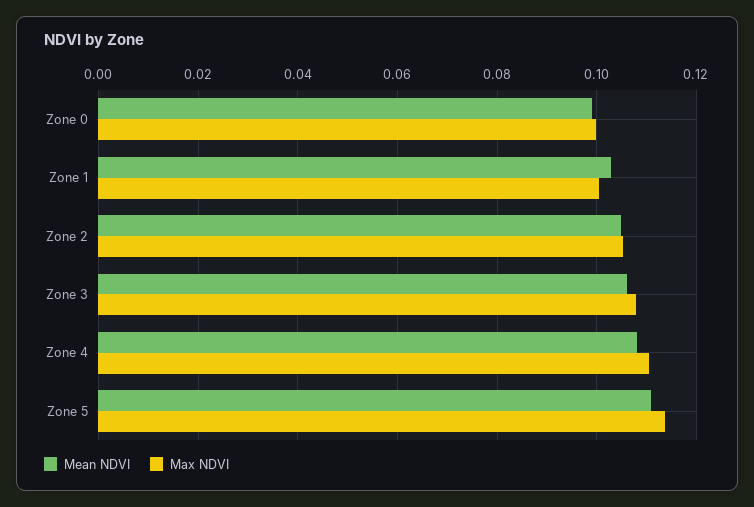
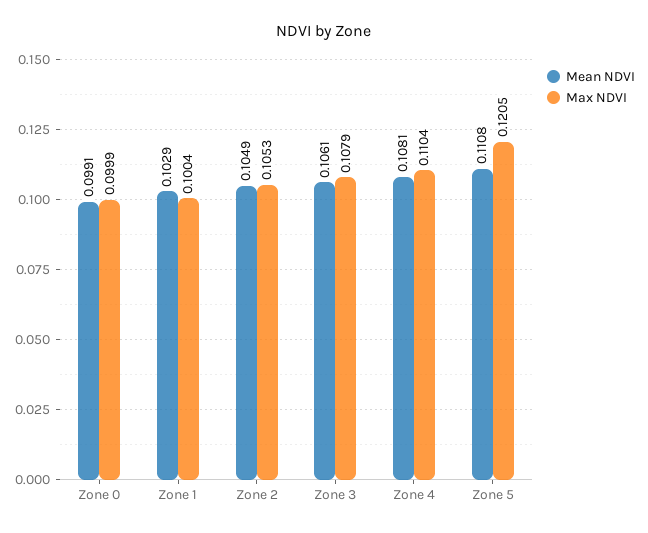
  {
    "Mean NDVI": {
      "Zone 0": 0.0991,
      "Zone 1": 0.1029,
      "Zone 2": 0.1049,
      "Zone 3": 0.1061,
      "Zone 4": 0.1081,
      "Zone 5": 0.1108
    },
    "Max NDVI": {
      "Zone 0": 0.0999,
      "Zone 1": 0.1004,
      "Zone 2": 0.1053,
      "Zone 3": 0.1079,
      "Zone 4": 0.1104,
-     "Zone 5": 0.114
+     "Zone 5": 0.1205
    }
  }

